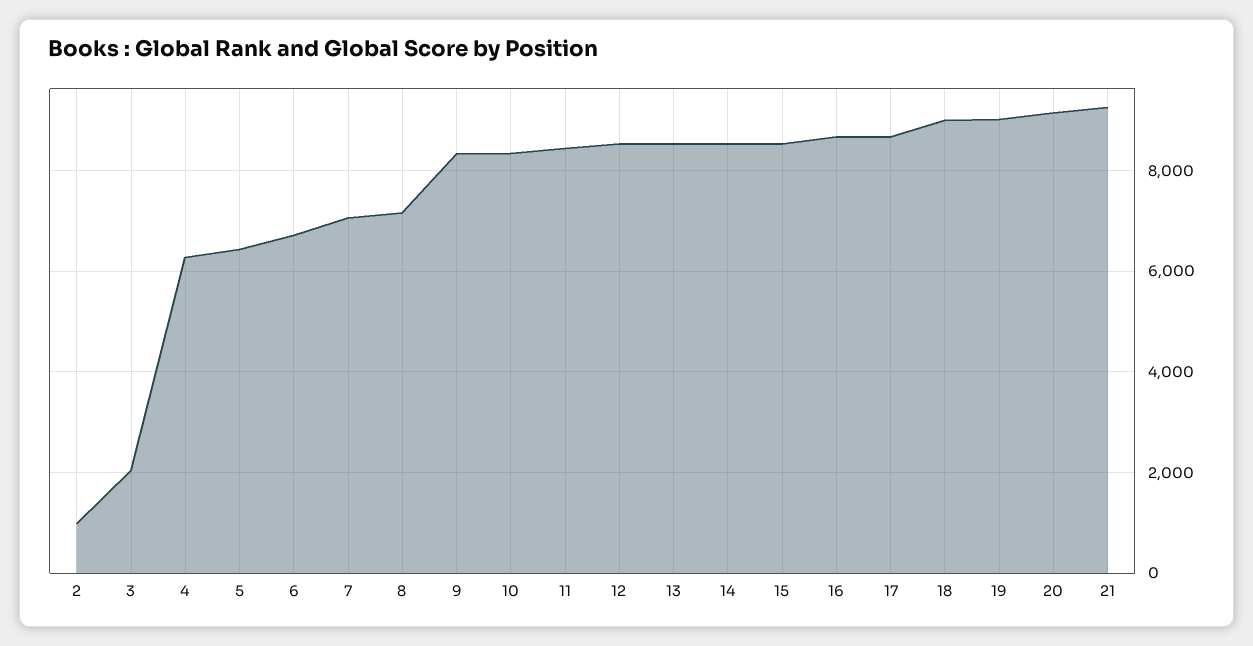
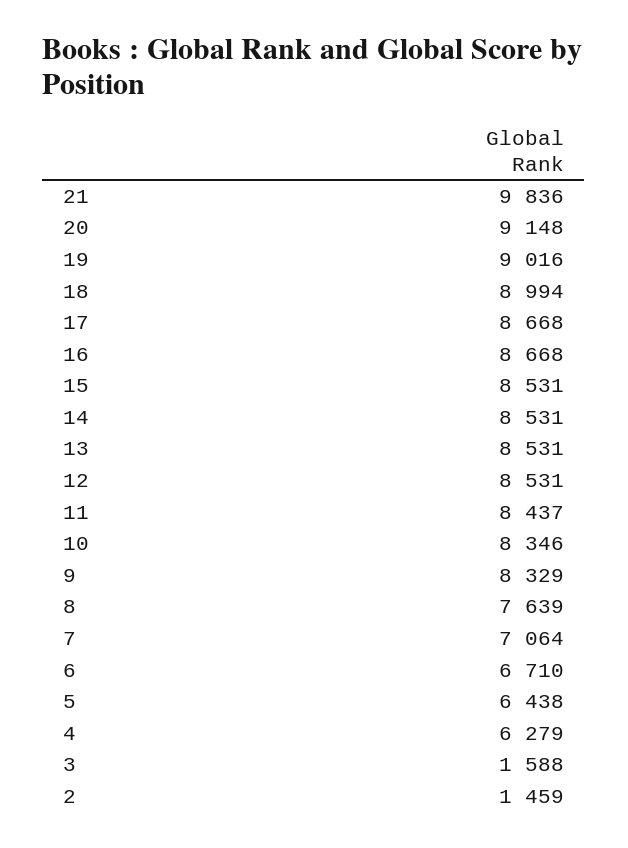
  {
-   "2": 1000,
+   "2": 1459,
-   "3": 2000,
+   "3": 1588,
    "4": 6279,
    "5": 6438,
    "6": 6710,
    "7": 7064,
-   "8": 7200,
+   "8": 7639,
    "9": 8329,
    "10": 8346,
    "11": 8437,
    "12": 8531,
    "13": 8531,
    "14": 8531,
    "15": 8531,
    "16": 8668,
    "17": 8668,
    "18": 8994,
    "19": 9016,
    "20": 9148,
-   "21": 9200
+   "21": 9836
  }

